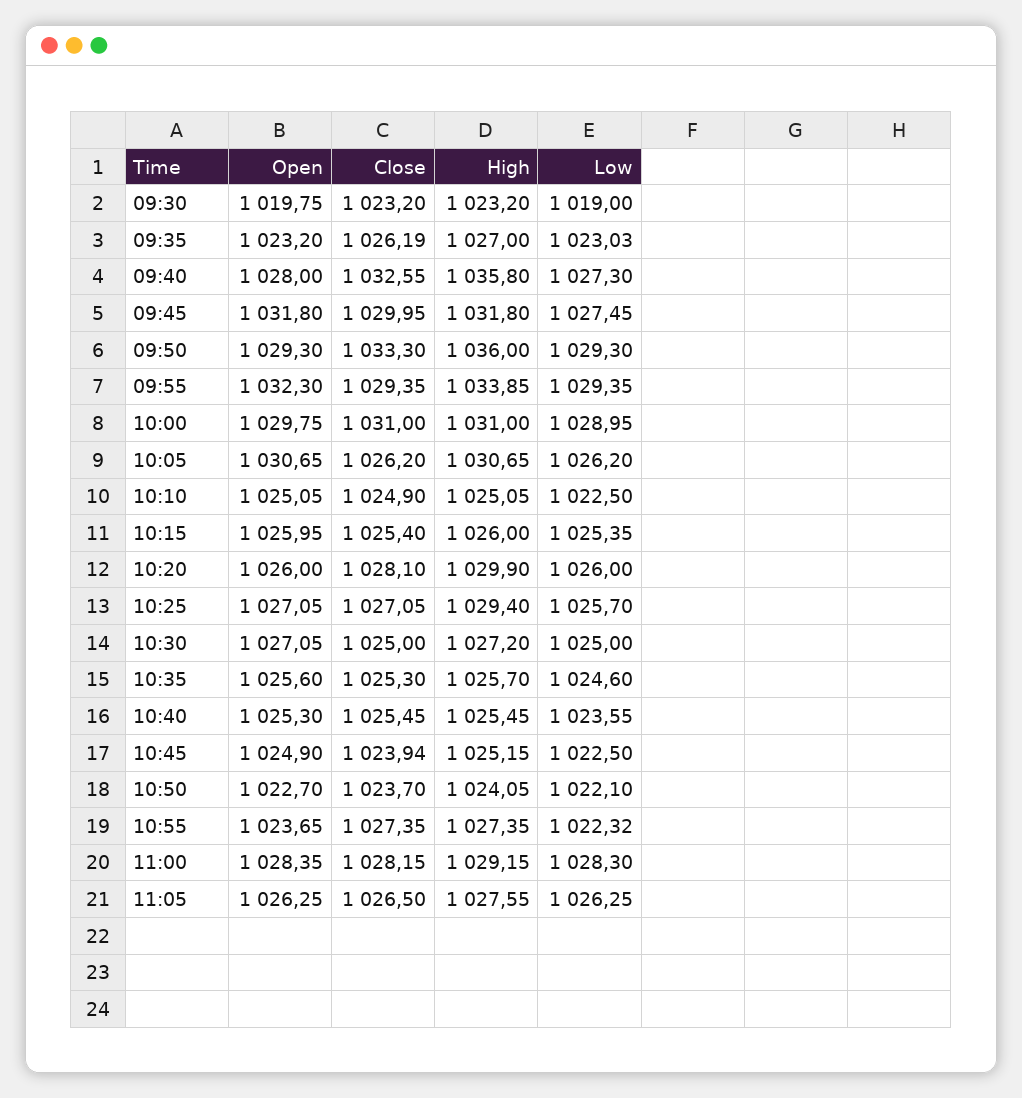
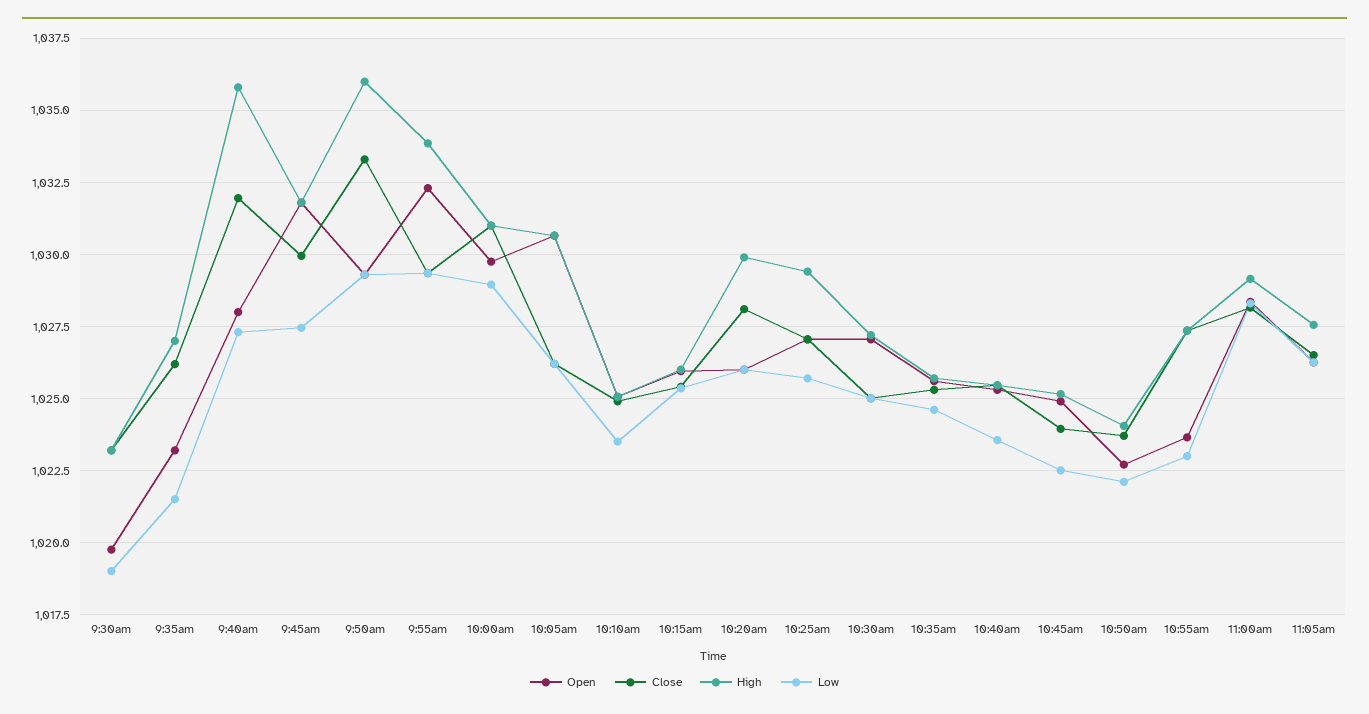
  {
    "Open": {
      "09:30": 1019.75,
      "09:35": 1023.2,
      "09:40": 1028,
      "09:45": 1031.8,
      "09:50": 1029.3,
      "09:55": 1032.3,
      "10:00": 1029.75,
      "10:05": 1030.65,
      "10:10": 1025.05,
      "10:15": 1025.95,
      "10:20": 1026,
      "10:25": 1027.05,
      "10:30": 1027.05,
      "10:35": 1025.6,
      "10:40": 1025.3,
      "10:45": 1024.9,
      "10:50": 1022.7,
      "10:55": 1023.65,
      "11:00": 1028.35,
      "11:05": 1026.25
    },
    "Close": {
      "09:30": 1023.2,
      "09:35": 1026.19,
-     "09:40": 1032.55,
+     "09:40": 1032,
      "09:45": 1029.95,
      "09:50": 1033.3,
      "09:55": 1029.35,
      "10:00": 1031,
      "10:05": 1026.2,
      "10:10": 1024.9,
      "10:15": 1025.4,
      "10:20": 1028.1,
      "10:25": 1027.05,
      "10:30": 1025,
      "10:35": 1025.3,
      "10:40": 1025.45,
      "10:45": 1023.94,
      "10:50": 1023.7,
      "10:55": 1027.35,
      "11:00": 1028.15,
      "11:05": 1026.5
    },
    "High": {
      "09:30": 1023.2,
      "09:35": 1027,
      "09:40": 1035.8,
      "09:45": 1031.8,
      "09:50": 1036,
      "09:55": 1033.85,
      "10:00": 1031,
      "10:05": 1030.65,
      "10:10": 1025.05,
      "10:15": 1026,
      "10:20": 1029.9,
      "10:25": 1029.4,
      "10:30": 1027.2,
      "10:35": 1025.7,
      "10:40": 1025.45,
      "10:45": 1025.15,
      "10:50": 1024.05,
      "10:55": 1027.35,
      "11:00": 1029.15,
      "11:05": 1027.55
    },
    "Low": {
      "09:30": 1019,
-     "09:35": 1023.03,
+     "09:35": 1021.5,
      "09:40": 1027.3,
      "09:45": 1027.45,
      "09:50": 1029.3,
      "09:55": 1029.35,
      "10:00": 1028.95,
      "10:05": 1026.2,
-     "10:10": 1022.5,
+     "10:10": 1023.5,
      "10:15": 1025.35,
      "10:20": 1026,
      "10:25": 1025.7,
      "10:30": 1025,
      "10:35": 1024.6,
      "10:40": 1023.55,
      "10:45": 1022.5,
      "10:50": 1022.1,
-     "10:55": 1022.32,
+     "10:55": 1023,
      "11:00": 1028.3,
      "11:05": 1026.25
    }
  }

